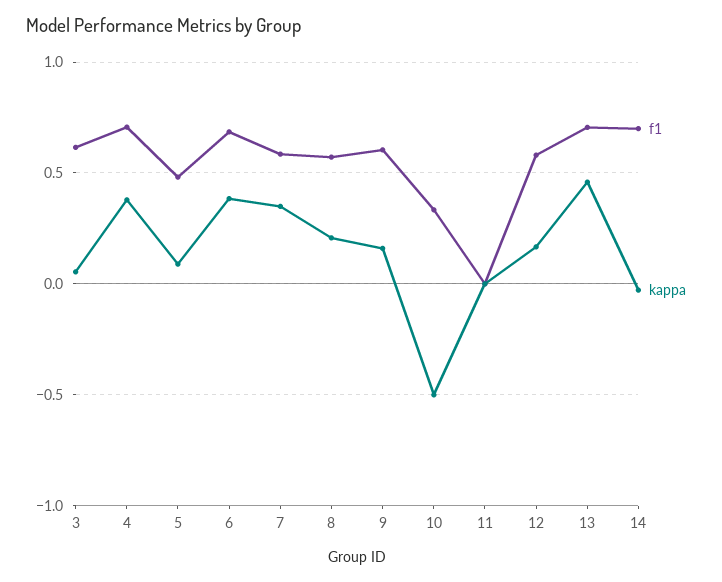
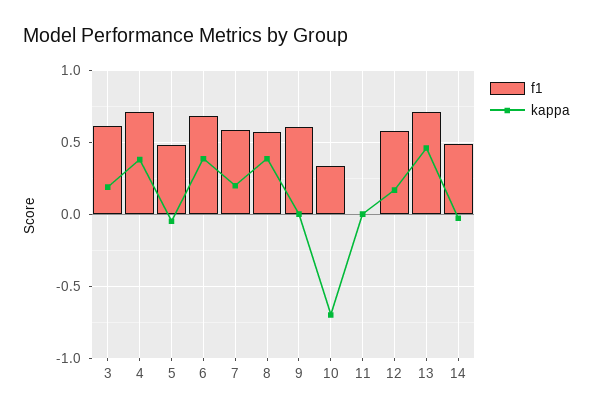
  {
    "f1": {
      "3": 0.6,
      "4": 0.7,
      "5": 0.5,
      "6": 0.7,
      "7": 0.6,
      "8": 0.55,
      "9": 0.6,
      "10": 0.35,
      "11": 0,
      "12": 0.6,
      "13": 0.7,
-     "14": 0.7
+     "14": 0.5
    },
    "kappa": {
-     "3": 0.05,
+     "3": 0.2,
      "4": 0.4,
-     "5": 0.1,
+     "5": -0.05,
      "6": 0.4,
-     "7": 0.35,
+     "7": 0.2,
-     "8": 0.2,
+     "8": 0.4,
-     "9": 0.15,
+     "9": 0,
-     "10": -0.5,
+     "10": -0.7,
      "11": 0,
      "12": 0.15,
      "13": 0.45,
      "14": -0.05
    }
  }

